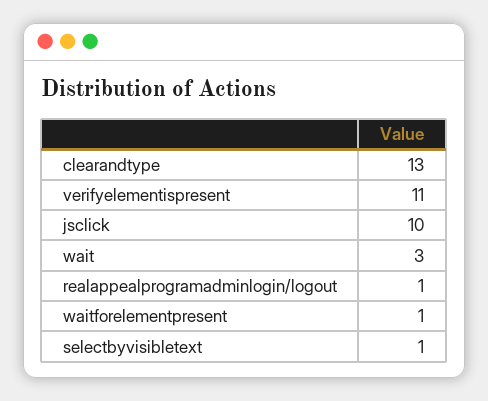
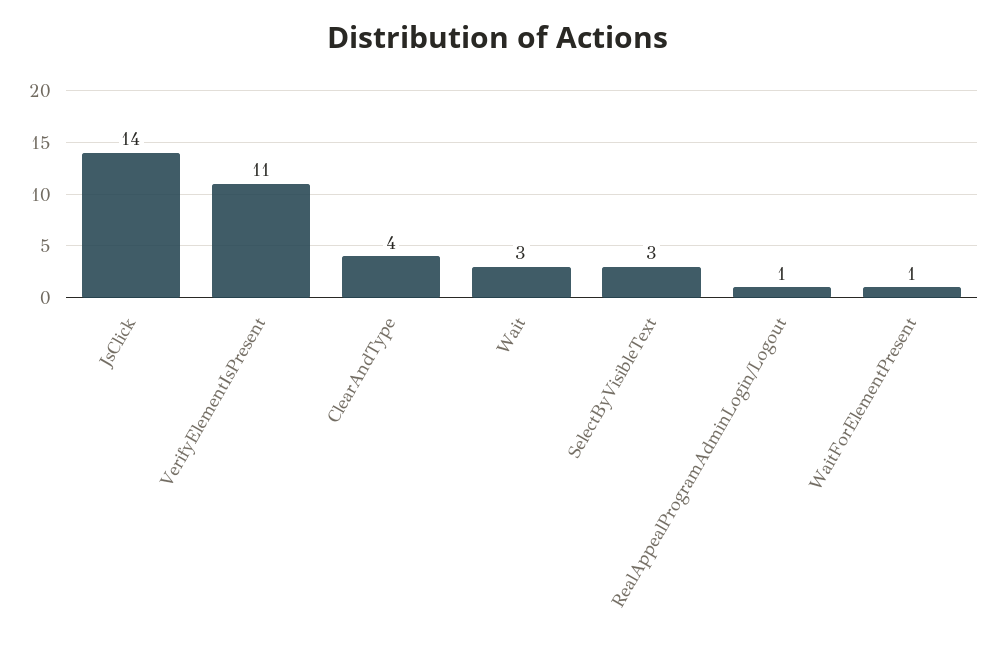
  {
-   "clearandtype": 13,
+   "clearandtype": 4,
    "verifyelementispresent": 11,
-   "jsclick": 10,
+   "jsclick": 14,
    "wait": 3,
    "realappealprogramadminlogin/logout": 1,
    "waitforelementpresent": 1,
-   "selectbyvisibletext": 1
+   "selectbyvisibletext": 3
  }

